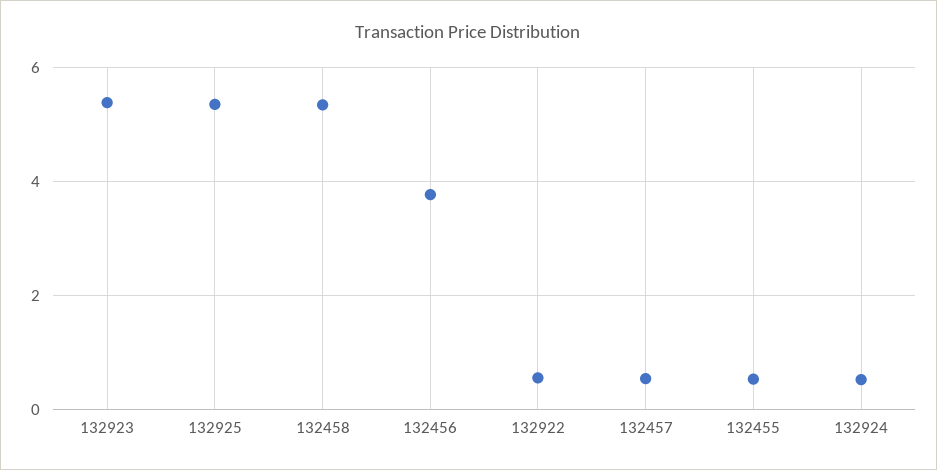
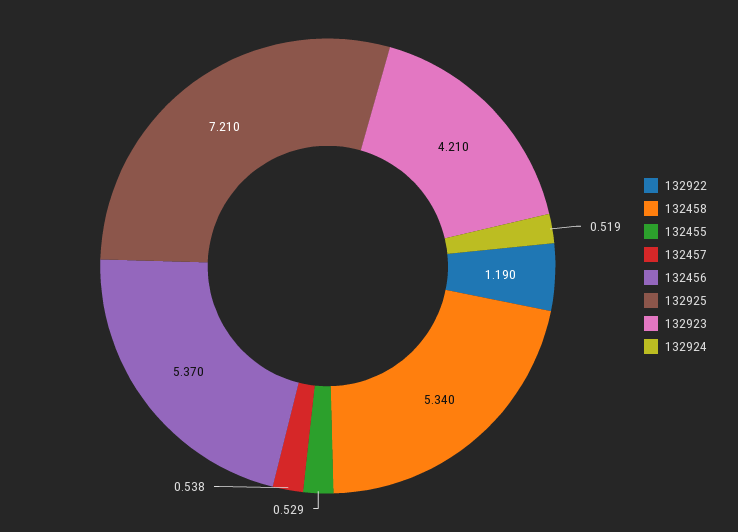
  {
-   "132923": 5.4,
+   "132923": 4.21,
-   "132925": 5.4,
+   "132925": 7.21,
    "132458": 5.34,
-   "132456": 3.8,
+   "132456": 5.37,
-   "132922": 0.6,
+   "132922": 1.19,
    "132457": 0.538,
    "132455": 0.529,
    "132924": 0.519
  }

